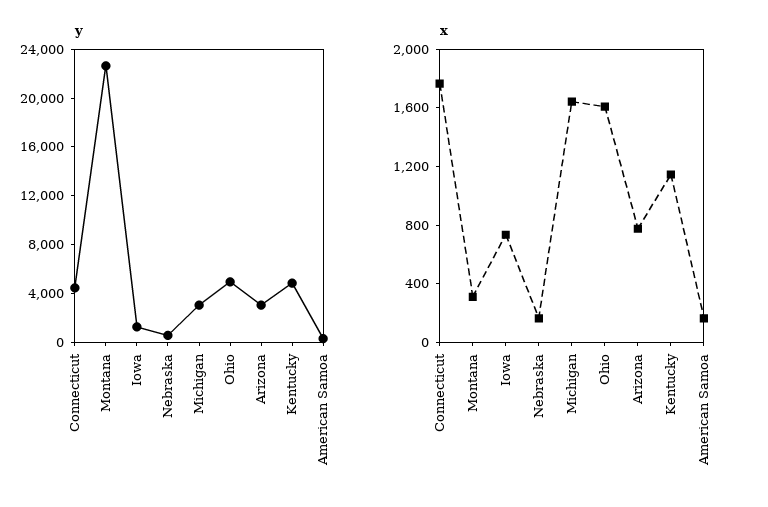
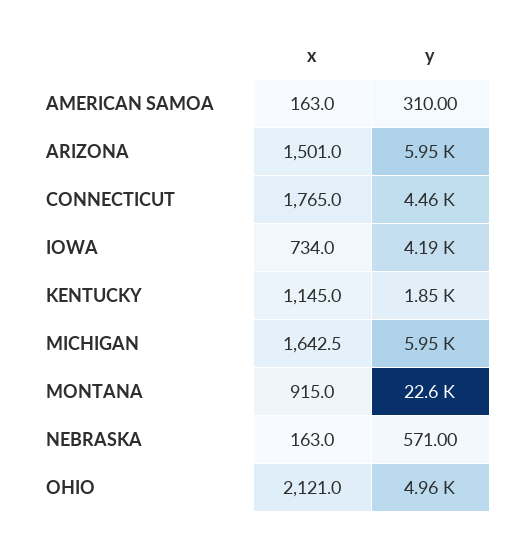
  {
    "y": {
      "Connecticut": 4460,
      "Montana": 22600,
-     "Iowa": 1000,
+     "Iowa": 4190,
      "Nebraska": 571,
-     "Michigan": 3000,
+     "Michigan": 5950,
      "Ohio": 4960,
-     "Arizona": 3000,
+     "Arizona": 5950,
-     "Kentucky": 5000,
+     "Kentucky": 1850,
      "American Samoa": 310
    },
    "x": {
      "Connecticut": 1765,
-     "Montana": 300,
+     "Montana": 915,
      "Iowa": 734,
      "Nebraska": 163,
      "Michigan": 1642.5,
-     "Ohio": 1600,
+     "Ohio": 2121,
-     "Arizona": 800,
+     "Arizona": 1501,
      "Kentucky": 1145,
      "American Samoa": 163
    }
  }

